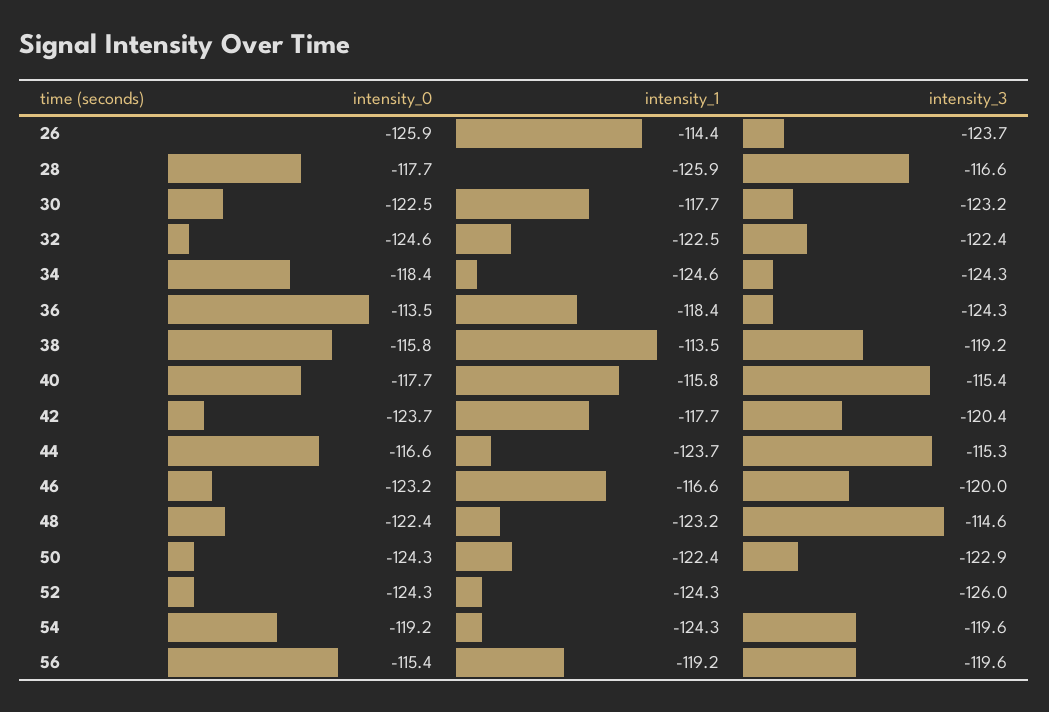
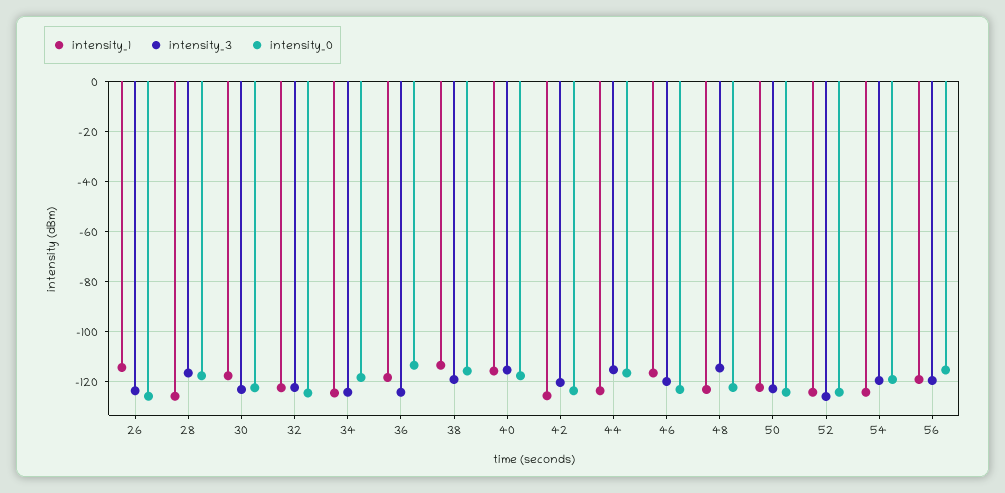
  {
    "intensity_0": {
      "26": -125.9,
      "28": -117.7,
      "30": -122.5,
      "32": -124.6,
      "34": -118.4,
      "36": -113.5,
      "38": -115.8,
      "40": -117.7,
      "42": -123.7,
      "44": -116.6,
      "46": -123.2,
      "48": -122.4,
      "50": -124.3,
      "52": -124.3,
      "54": -119.2,
      "56": -115.4
    },
    "intensity_1": {
      "26": -114.4,
      "28": -125.9,
      "30": -117.7,
      "32": -122.5,
      "34": -124.6,
      "36": -118.4,
      "38": -113.5,
      "40": -115.8,
-     "42": -117.7,
+     "42": -125,
      "44": -123.7,
      "46": -116.6,
      "48": -123.2,
      "50": -122.4,
      "52": -124.3,
      "54": -124.3,
      "56": -119.2
    },
    "intensity_3": {
      "26": -123.7,
      "28": -116.6,
      "30": -123.2,
      "32": -122.4,
      "34": -124.3,
      "36": -124.3,
      "38": -119.2,
      "40": -115.4,
      "42": -120.4,
      "44": -115.3,
      "46": -120,
      "48": -114.6,
      "50": -122.9,
      "52": -126,
      "54": -119.6,
      "56": -119.6
    }
  }

